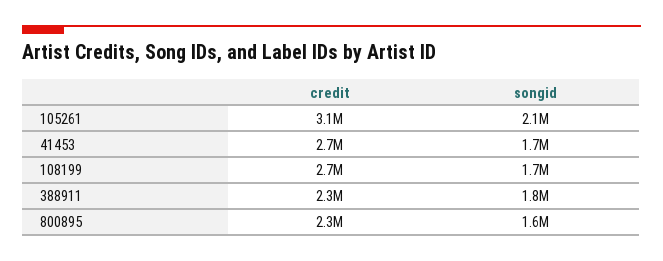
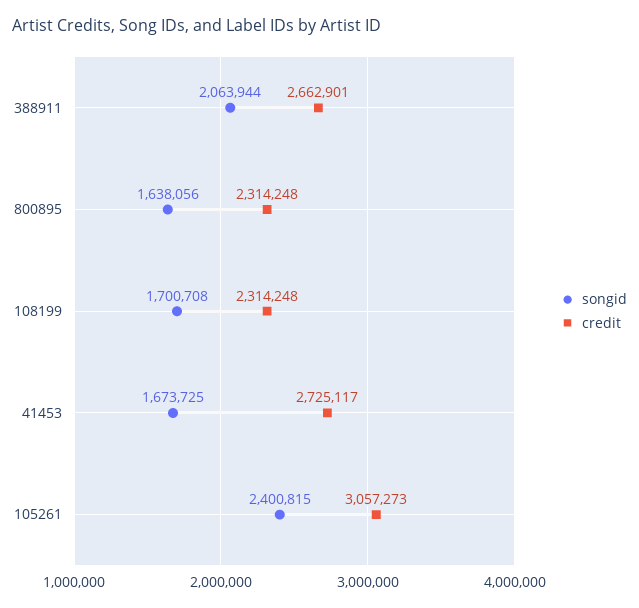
  {
    "credit": {
      "105261": 3057273,
      "41453": 2725117,
-     "108199": 2700000,
+     "108199": 2314248,
-     "388911": 2300000,
+     "388911": 2662901,
      "800895": 2314248
    },
    "songid": {
-     "105261": 2100000,
+     "105261": 2400815,
      "41453": 1673725,
      "108199": 1700708,
-     "388911": 1800000,
+     "388911": 2063944,
      "800895": 1638056
    }
  }

